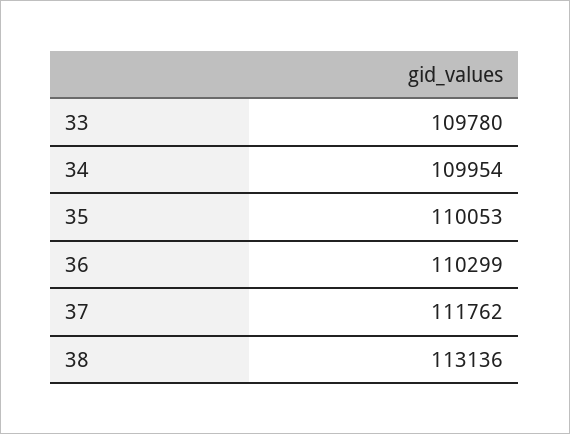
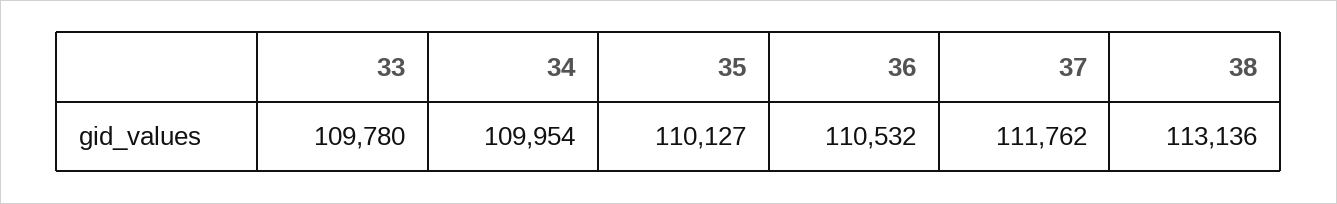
  {
    "33": 109780,
    "34": 109954,
-   "35": 110053,
+   "35": 110127,
-   "36": 110299,
+   "36": 110532,
    "37": 111762,
    "38": 113136
  }

